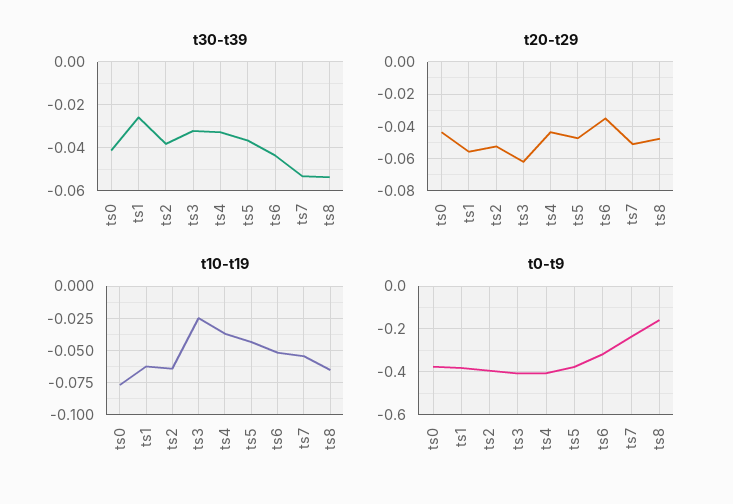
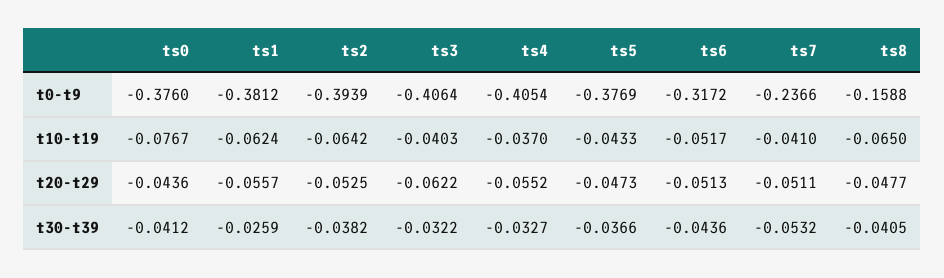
  {
    "t30-t39": {
      "ts0": -0.0412,
      "ts1": -0.0259,
      "ts2": -0.0382,
      "ts3": -0.0322,
      "ts4": -0.0327,
      "ts5": -0.0366,
      "ts6": -0.0436,
      "ts7": -0.0532,
-     "ts8": -0.055
+     "ts8": -0.0405
    },
    "t20-t29": {
      "ts0": -0.0436,
      "ts1": -0.0557,
      "ts2": -0.0525,
      "ts3": -0.0622,
-     "ts4": -0.045,
+     "ts4": -0.0552,
      "ts5": -0.0473,
-     "ts6": -0.035,
+     "ts6": -0.0513,
      "ts7": -0.0511,
      "ts8": -0.0477
    },
    "t10-t19": {
      "ts0": -0.0767,
      "ts1": -0.0624,
      "ts2": -0.0642,
-     "ts3": -0.025,
+     "ts3": -0.0403,
      "ts4": -0.037,
      "ts5": -0.0433,
      "ts6": -0.0517,
-     "ts7": -0.055,
+     "ts7": -0.041,
      "ts8": -0.065
    },
    "t0-t9": {
      "ts0": -0.376,
      "ts1": -0.3812,
      "ts2": -0.3939,
      "ts3": -0.4064,
      "ts4": -0.4054,
      "ts5": -0.3769,
      "ts6": -0.3172,
      "ts7": -0.2366,
      "ts8": -0.1588
    }
  }

